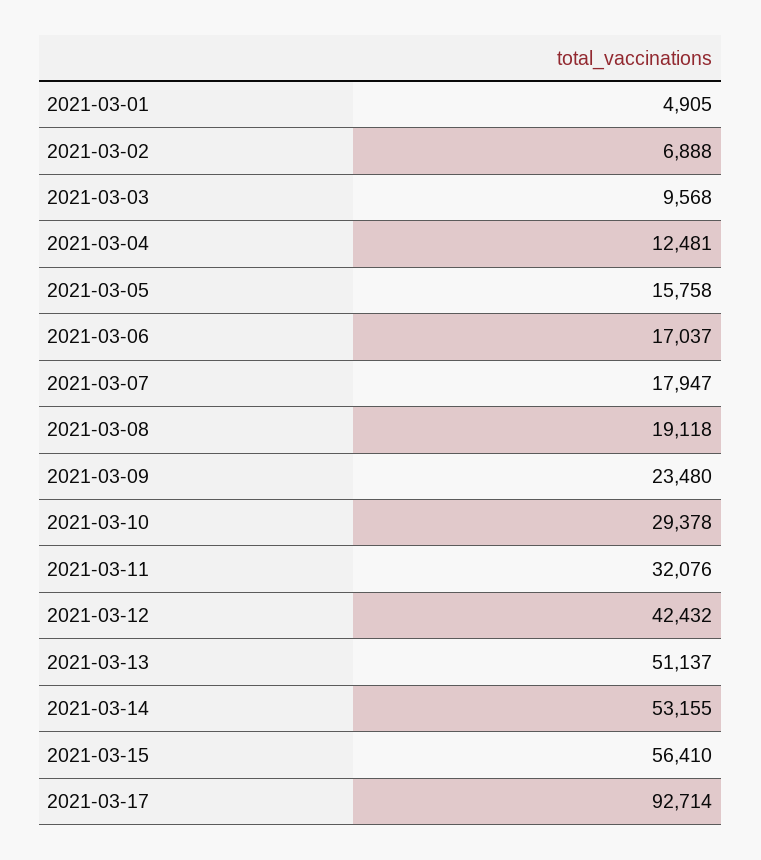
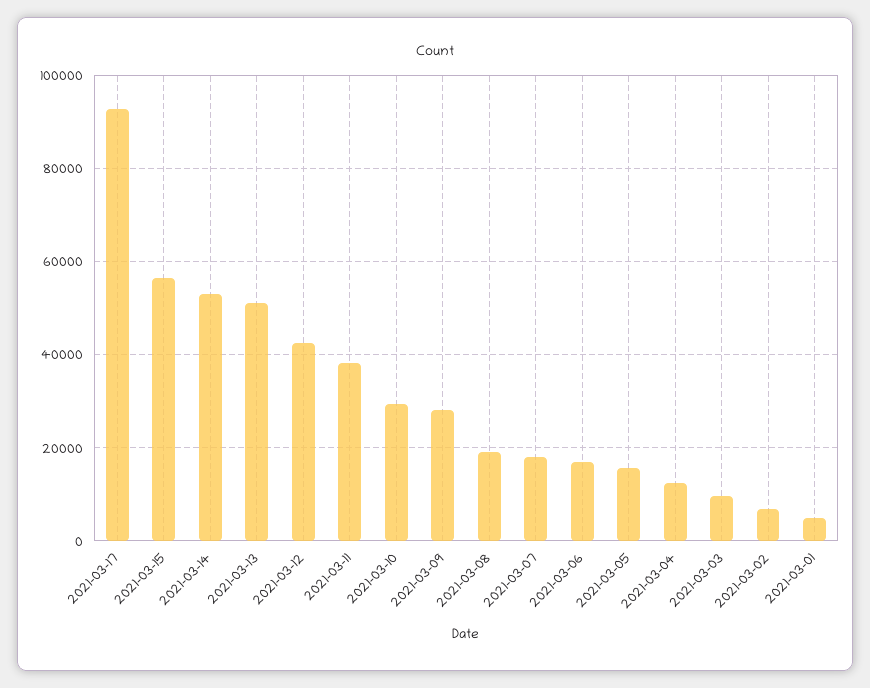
  {
    "2021-03-01": 4905,
    "2021-03-02": 6888,
    "2021-03-03": 9568,
    "2021-03-04": 12481,
    "2021-03-05": 15758,
    "2021-03-06": 17037,
    "2021-03-07": 17947,
    "2021-03-08": 19118,
-   "2021-03-09": 23480,
+   "2021-03-09": 28000,
    "2021-03-10": 29378,
-   "2021-03-11": 32076,
+   "2021-03-11": 38000,
    "2021-03-12": 42432,
    "2021-03-13": 51137,
    "2021-03-14": 53155,
    "2021-03-15": 56410,
    "2021-03-17": 92714
  }

